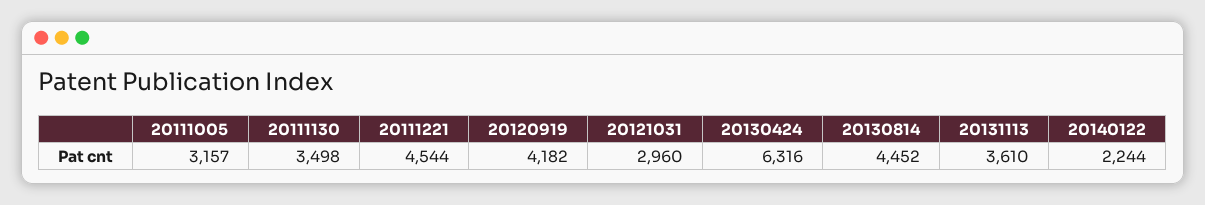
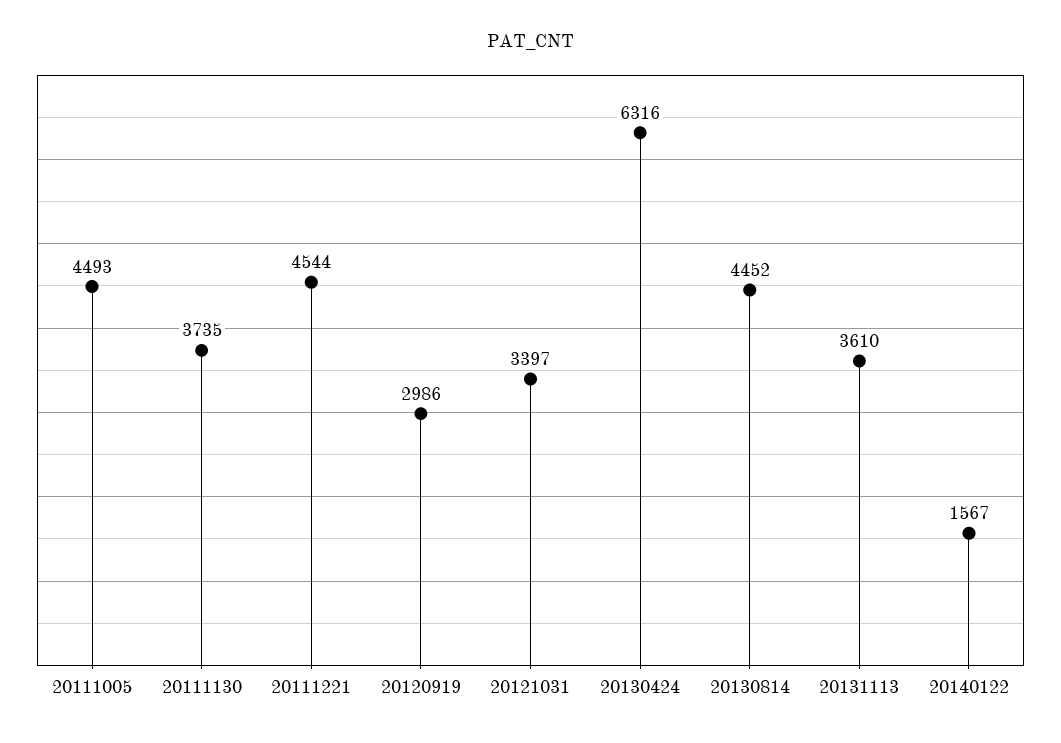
  {
-   "20111005": 3157,
+   "20111005": 4493,
-   "20111130": 3498,
+   "20111130": 3735,
    "20111221": 4544,
-   "20120919": 4182,
+   "20120919": 2986,
-   "20121031": 2960,
+   "20121031": 3397,
    "20130424": 6316,
    "20130814": 4452,
    "20131113": 3610,
-   "20140122": 2244
+   "20140122": 1567
  }

